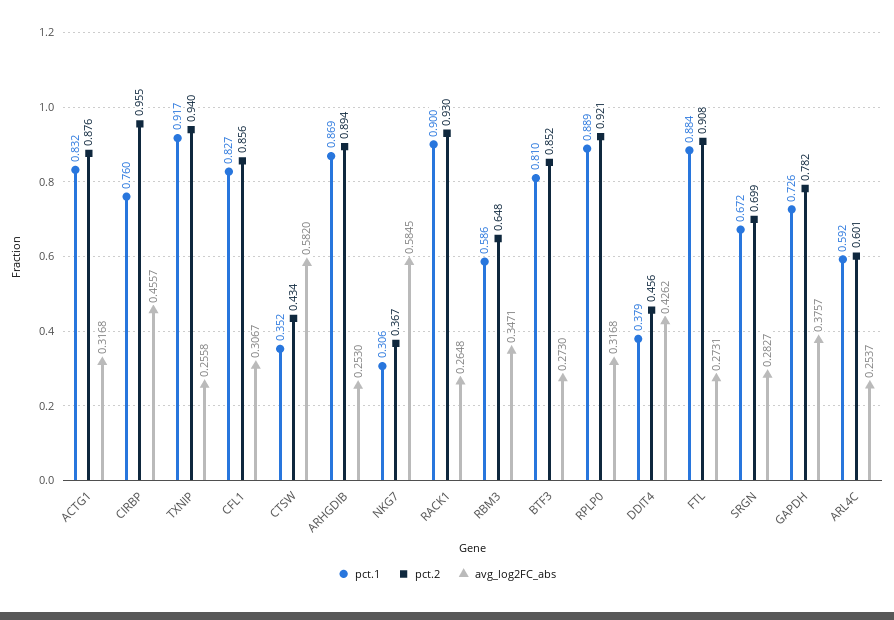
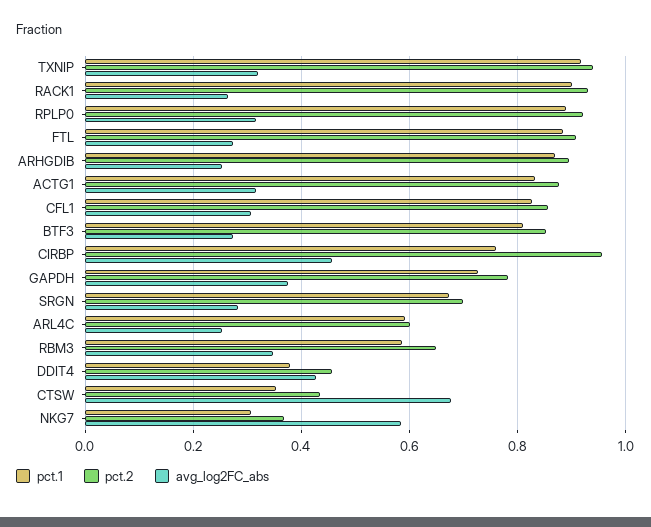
  {
    "pct.1": {
      "ACTG1": 0.832,
      "CIRBP": 0.76,
      "TXNIP": 0.917,
      "CFL1": 0.827,
      "CTSW": 0.352,
      "ARHGDIB": 0.869,
      "NKG7": 0.306,
      "RACK1": 0.9,
      "RBM3": 0.586,
      "BTF3": 0.81,
      "RPLP0": 0.889,
      "DDIT4": 0.379,
      "FTL": 0.884,
      "SRGN": 0.672,
      "GAPDH": 0.726,
      "ARL4C": 0.592
    },
    "pct.2": {
      "ACTG1": 0.876,
      "CIRBP": 0.955,
      "TXNIP": 0.94,
      "CFL1": 0.856,
      "CTSW": 0.434,
      "ARHGDIB": 0.894,
      "NKG7": 0.367,
      "RACK1": 0.93,
      "RBM3": 0.648,
      "BTF3": 0.852,
      "RPLP0": 0.921,
      "DDIT4": 0.456,
      "FTL": 0.908,
      "SRGN": 0.699,
      "GAPDH": 0.782,
      "ARL4C": 0.601
    },
    "avg_log2FC_abs": {
      "ACTG1": 0.3168,
      "CIRBP": 0.4557,
-     "TXNIP": 0.2558,
+     "TXNIP": 0.32,
      "CFL1": 0.3067,
-     "CTSW": 0.582,
+     "CTSW": 0.68,
      "ARHGDIB": 0.253,
      "NKG7": 0.5845,
      "RACK1": 0.2648,
      "RBM3": 0.3471,
      "BTF3": 0.273,
      "RPLP0": 0.3168,
      "DDIT4": 0.4262,
      "FTL": 0.2731,
      "SRGN": 0.2827,
      "GAPDH": 0.3757,
      "ARL4C": 0.2537
    }
  }

